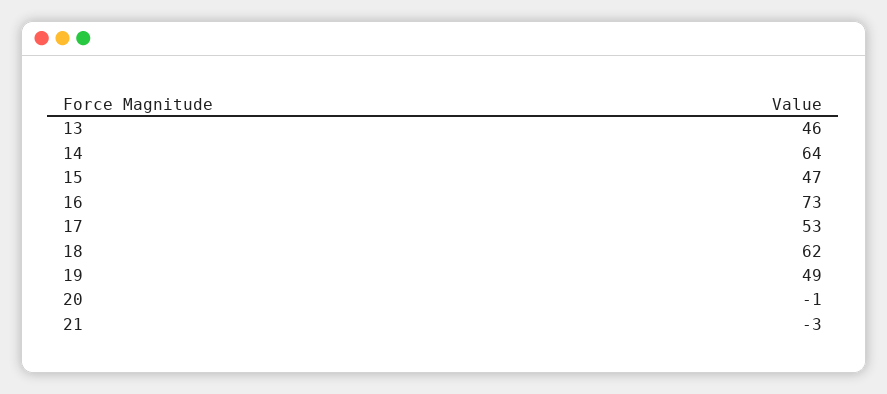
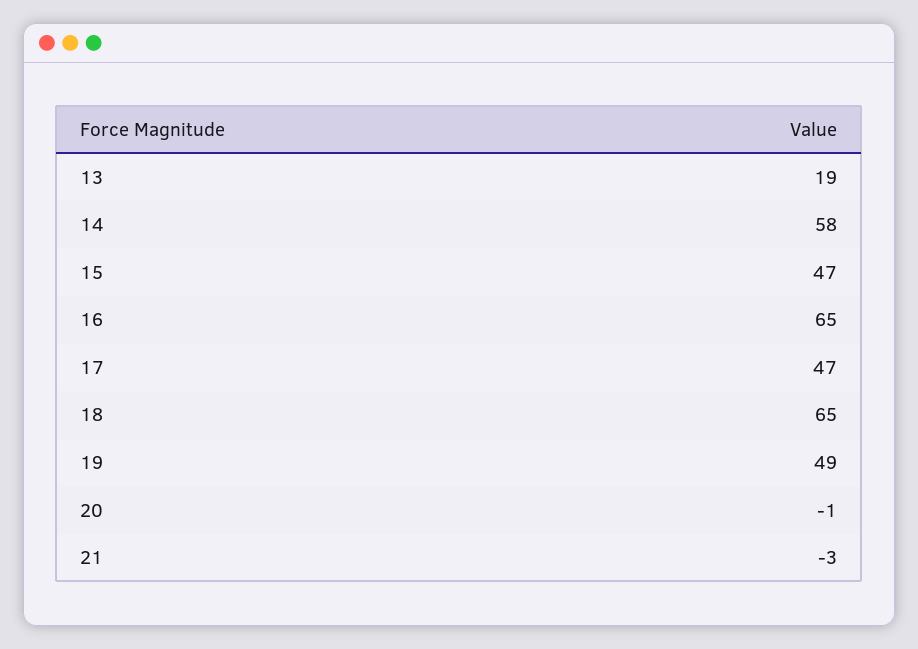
  {
-   "13": 46,
+   "13": 19,
-   "14": 64,
+   "14": 58,
    "15": 47,
-   "16": 73,
+   "16": 65,
-   "17": 53,
+   "17": 47,
-   "18": 62,
+   "18": 65,
    "19": 49,
    "20": -1,
    "21": -3
  }

